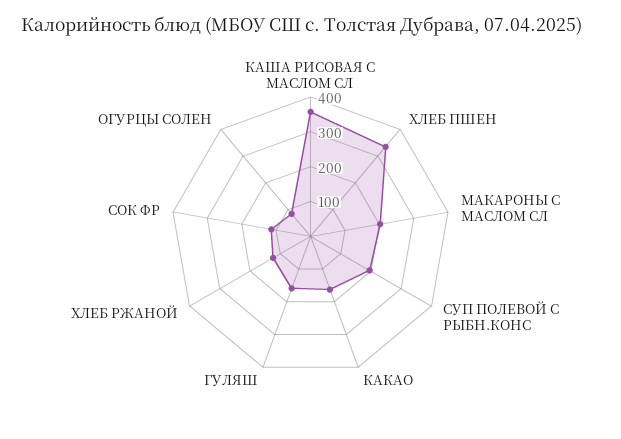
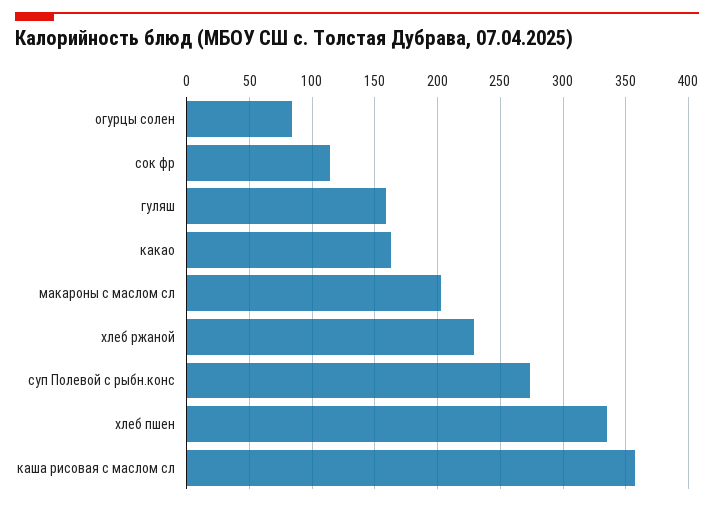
  {
    "КАША РИСОВАЯ С МАСЛОМ СЛ": 355,
    "ХЛЕБ ПШЕН": 335,
    "МАКАРОНЫ С МАСЛОМ СЛ": 205,
-   "СУП ПОЛЕВОЙ С РЫБН.КОНС": 200,
+   "СУП ПОЛЕВОЙ С РЫБН.КОНС": 275,
    "КАКАО": 165,
    "ГУЛЯШ": 160,
-   "ХЛЕБ РЖАНОЙ": 125,
+   "ХЛЕБ РЖАНОЙ": 230,
    "СОК ФР": 115,
    "ОГУРЦЫ СОЛЕН": 85
  }

